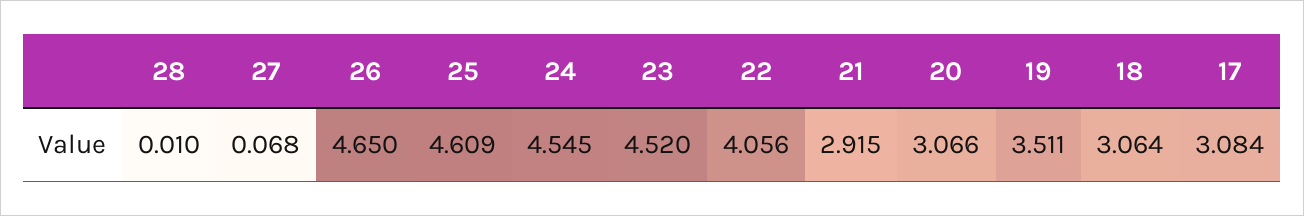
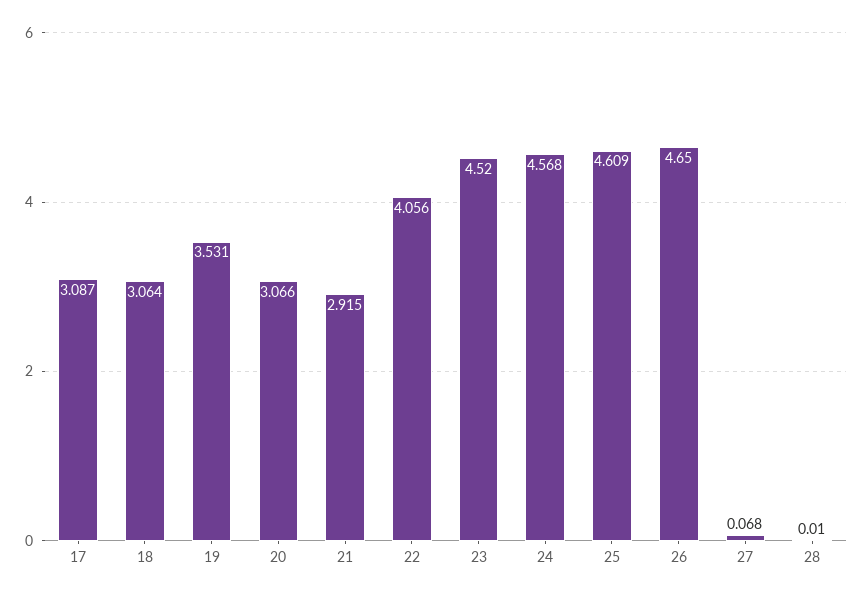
  {
    "28": 0.01,
    "27": 0.068,
    "26": 4.65,
    "25": 4.609,
-   "24": 4.545,
+   "24": 4.568,
    "23": 4.52,
    "22": 4.056,
    "21": 2.915,
    "20": 3.066,
-   "19": 3.511,
+   "19": 3.531,
    "18": 3.064,
-   "17": 3.084
+   "17": 3.087
  }

